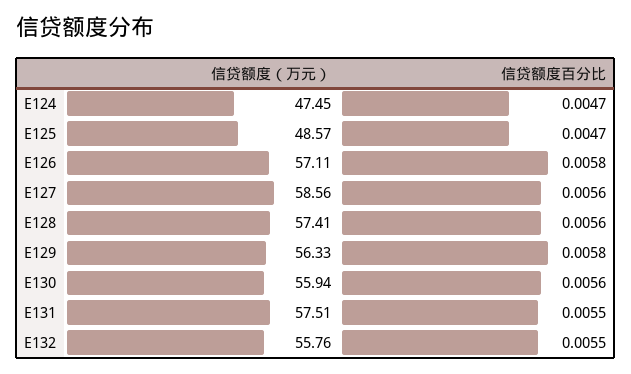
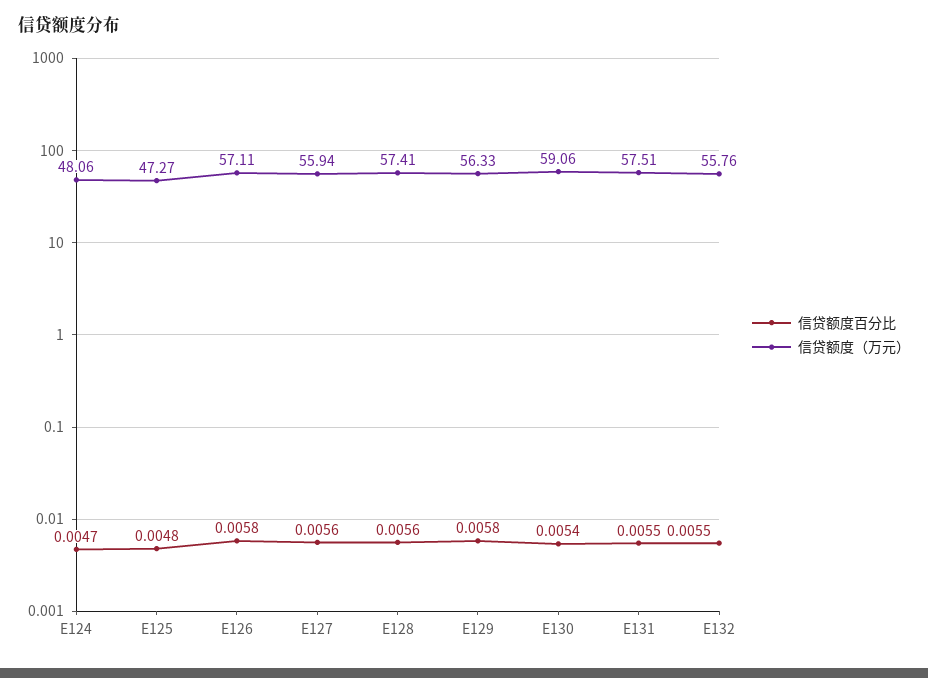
  {
    "信贷额度（万元）": {
-     "E124": 47.45,
+     "E124": 48.06,
-     "E125": 48.57,
+     "E125": 47.27,
      "E126": 57.11,
-     "E127": 58.56,
+     "E127": 55.94,
      "E128": 57.41,
      "E129": 56.33,
-     "E130": 55.94,
+     "E130": 59.06,
      "E131": 57.51,
      "E132": 55.76
    },
    "信贷额度百分比": {
      "E124": 0.0047,
-     "E125": 0.0047,
+     "E125": 0.0048,
      "E126": 0.0058,
      "E127": 0.0056,
      "E128": 0.0056,
      "E129": 0.0058,
-     "E130": 0.0056,
+     "E130": 0.0054,
      "E131": 0.0055,
      "E132": 0.0055
    }
  }

